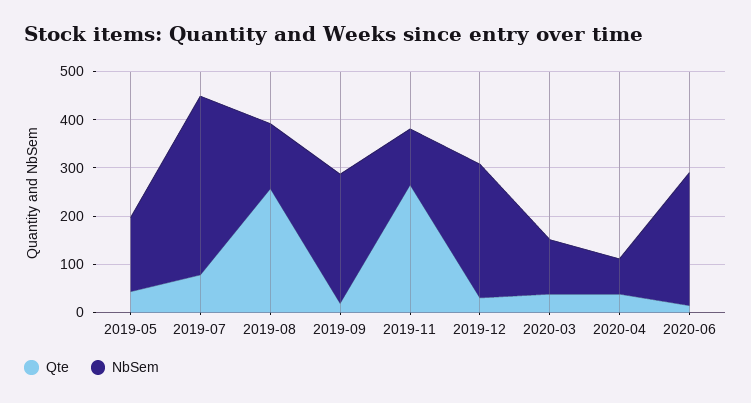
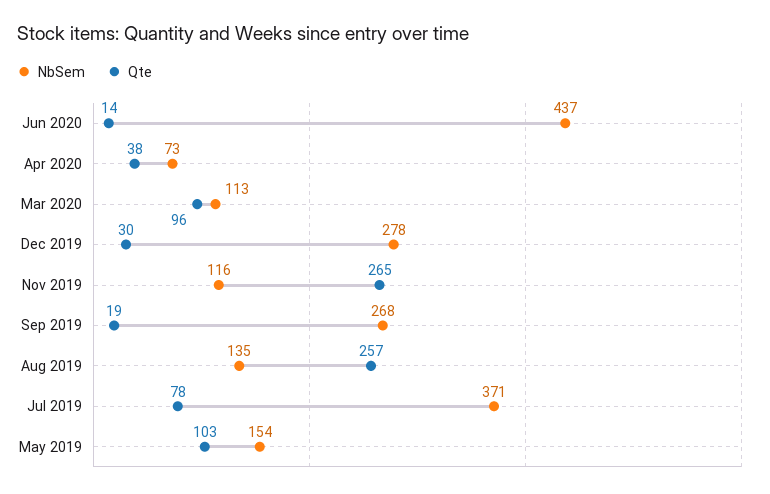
  {
    "Qte": {
-     "2019-05": 40,
+     "2019-05": 103,
      "2019-07": 78,
      "2019-08": 257,
      "2019-09": 19,
      "2019-11": 265,
      "2019-12": 30,
-     "2020-03": 40,
+     "2020-03": 96,
      "2020-04": 38,
      "2020-06": 14
    },
    "NbSem": {
      "2019-05": 154,
      "2019-07": 371,
      "2019-08": 135,
      "2019-09": 268,
      "2019-11": 116,
      "2019-12": 278,
      "2020-03": 113,
      "2020-04": 73,
-     "2020-06": 280
+     "2020-06": 437
    }
  }

